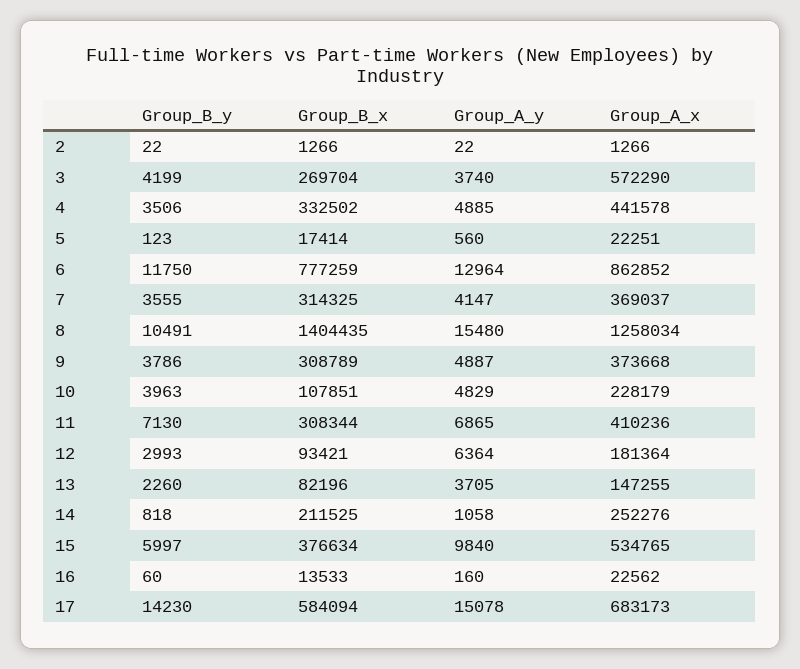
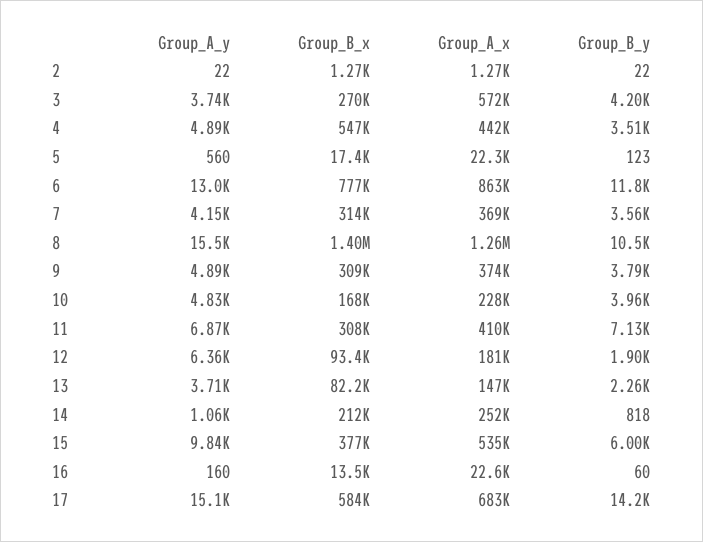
  {
    "Group_B_y": {
      "2": 22,
      "3": 4199,
      "4": 3506,
      "5": 123,
      "6": 11750,
      "7": 3555,
      "8": 10491,
      "9": 3786,
      "10": 3963,
      "11": 7130,
-     "12": 2993,
+     "12": 1900,
      "13": 2260,
      "14": 818,
      "15": 5997,
      "16": 60,
      "17": 14230
    },
    "Group_B_x": {
      "2": 1266,
      "3": 269704,
-     "4": 332502,
+     "4": 547000,
      "5": 17414,
      "6": 777259,
      "7": 314325,
      "8": 1404435,
      "9": 308789,
-     "10": 107851,
+     "10": 168000,
      "11": 308344,
      "12": 93421,
      "13": 82196,
      "14": 211525,
      "15": 376634,
      "16": 13533,
      "17": 584094
    },
    "Group_A_y": {
      "2": 22,
      "3": 3740,
      "4": 4885,
      "5": 560,
      "6": 12964,
      "7": 4147,
      "8": 15480,
      "9": 4887,
      "10": 4829,
      "11": 6865,
      "12": 6364,
      "13": 3705,
      "14": 1058,
      "15": 9840,
      "16": 160,
      "17": 15078
    },
    "Group_A_x": {
      "2": 1266,
      "3": 572290,
      "4": 441578,
      "5": 22251,
      "6": 862852,
      "7": 369037,
      "8": 1258034,
      "9": 373668,
      "10": 228179,
      "11": 410236,
      "12": 181364,
      "13": 147255,
      "14": 252276,
      "15": 534765,
      "16": 22562,
      "17": 683173
    }
  }

